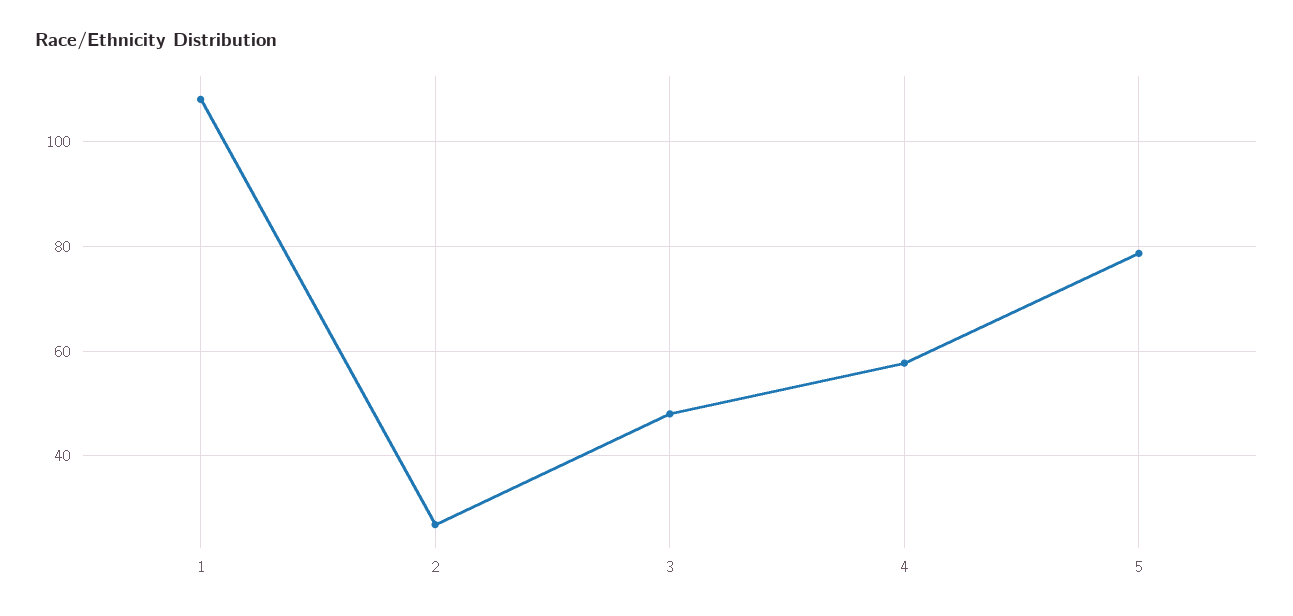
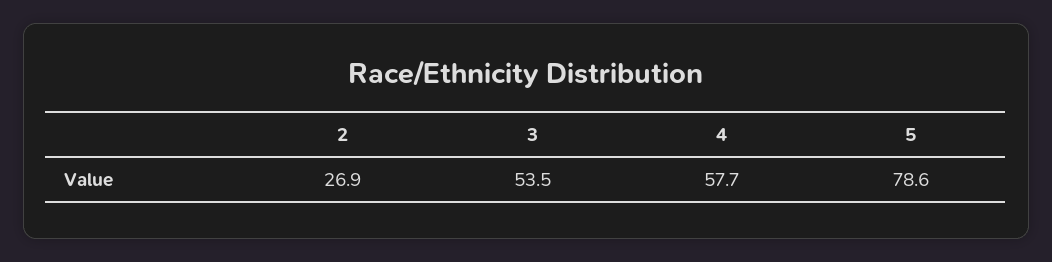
  {
-   "1": 108,
    "2": 26.9,
-   "3": 48,
+   "3": 53.5,
    "4": 57.7,
    "5": 78.6
  }

